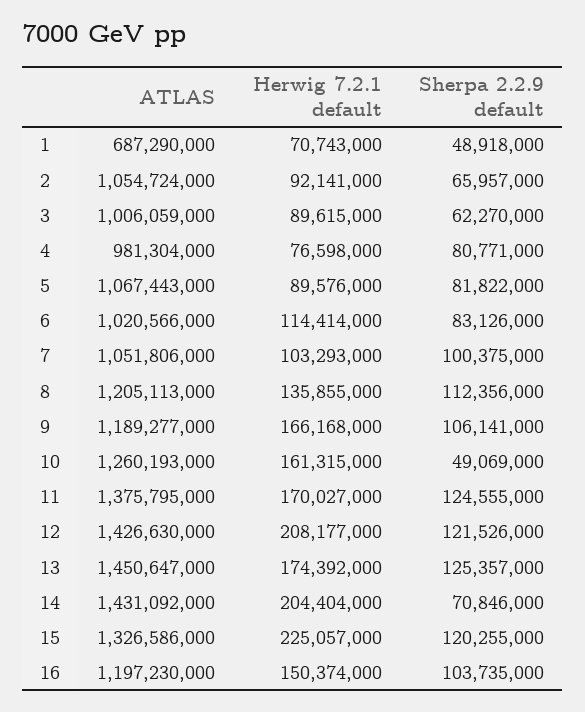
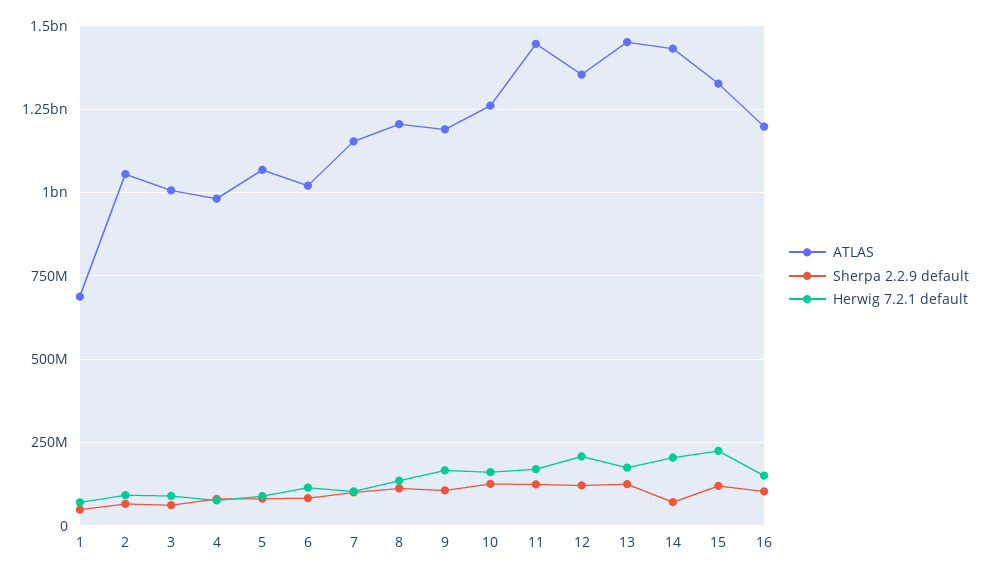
  {
    "ATLAS": {
      "1": 687290000,
      "2": 1054724000,
      "3": 1006059000,
      "4": 981304000,
      "5": 1067443000,
      "6": 1020566000,
-     "7": 1051806000,
+     "7": 1150000000,
      "8": 1205113000,
      "9": 1189277000,
      "10": 1260193000,
-     "11": 1375795000,
+     "11": 1450000000,
-     "12": 1426630000,
+     "12": 1350000000,
      "13": 1450647000,
      "14": 1431092000,
      "15": 1326586000,
      "16": 1197230000
    },
    "Herwig 7.2.1 default": {
      "1": 70743000,
      "2": 92141000,
      "3": 89615000,
      "4": 76598000,
      "5": 89576000,
      "6": 114414000,
      "7": 103293000,
      "8": 135855000,
      "9": 166168000,
      "10": 161315000,
      "11": 170027000,
      "12": 208177000,
      "13": 174392000,
      "14": 204404000,
      "15": 225057000,
      "16": 150374000
    },
    "Sherpa 2.2.9 default": {
      "1": 48918000,
      "2": 65957000,
      "3": 62270000,
      "4": 80771000,
      "5": 81822000,
      "6": 83126000,
      "7": 100375000,
      "8": 112356000,
      "9": 106141000,
-     "10": 49069000,
+     "10": 125000000,
      "11": 124555000,
      "12": 121526000,
      "13": 125357000,
      "14": 70846000,
      "15": 120255000,
      "16": 103735000
    }
  }

